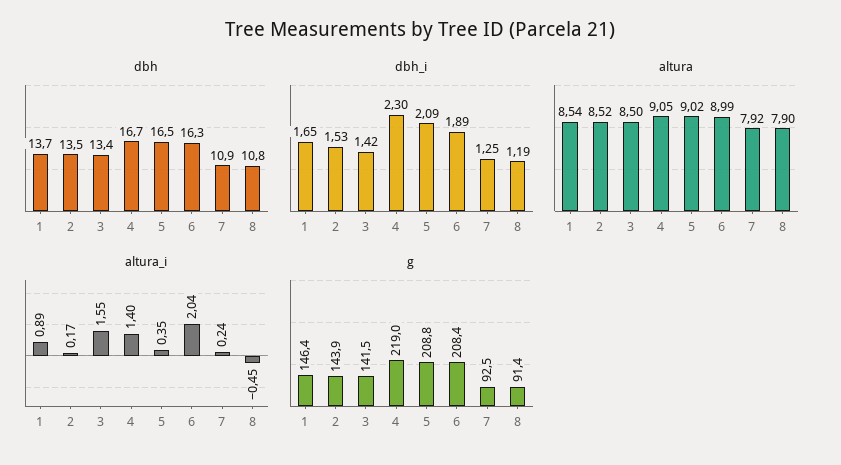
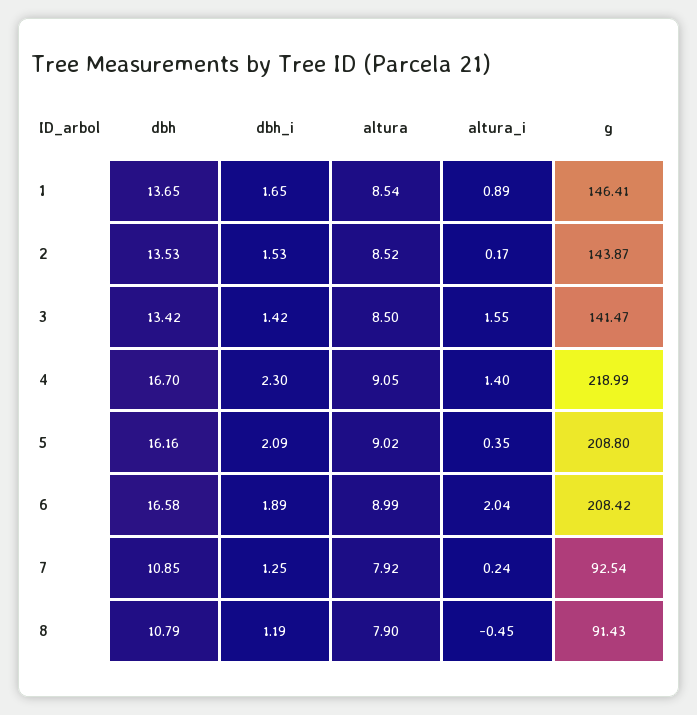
  {
    "dbh": {
      "1": 13.65,
      "2": 13.53,
      "3": 13.42,
      "4": 16.7,
-     "5": 16.5,
+     "5": 16.16,
-     "6": 16.3,
+     "6": 16.58,
      "7": 10.85,
      "8": 10.79
    },
    "dbh_i": {
      "1": 1.65,
      "2": 1.53,
      "3": 1.42,
      "4": 2.3,
      "5": 2.09,
      "6": 1.89,
      "7": 1.25,
      "8": 1.19
    },
    "altura": {
      "1": 8.54,
      "2": 8.52,
      "3": 8.5,
      "4": 9.05,
      "5": 9.02,
      "6": 8.99,
      "7": 7.92,
      "8": 7.9
    },
    "altura_i": {
      "1": 0.89,
      "2": 0.17,
      "3": 1.55,
      "4": 1.4,
      "5": 0.35,
      "6": 2.04,
      "7": 0.24,
      "8": -0.45
    },
    "g": {
      "1": 146.41,
      "2": 143.87,
      "3": 141.47,
      "4": 218.99,
      "5": 208.8,
      "6": 208.42,
      "7": 92.54,
      "8": 91.43
    }
  }

